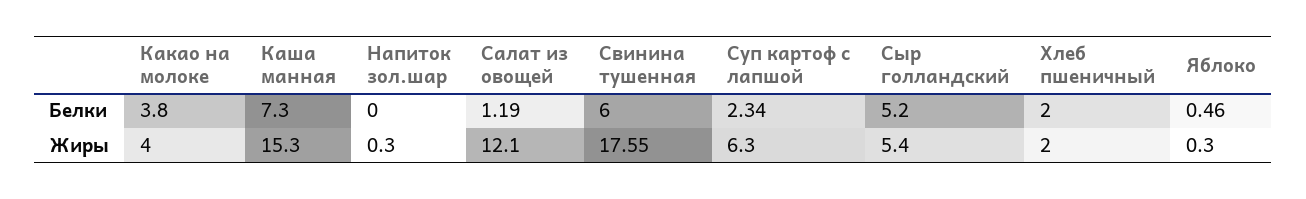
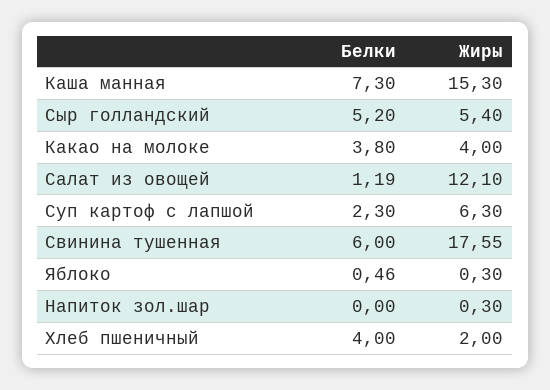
  {
    "Какао на молоке": {
      "Белки": 3.8,
      "Жиры": 4
    },
    "Каша манная": {
      "Белки": 7.3,
      "Жиры": 15.3
    },
    "Напиток зол.шар": {
      "Белки": 0,
      "Жиры": 0.3
    },
    "Салат из овощей": {
      "Белки": 1.19,
      "Жиры": 12.1
    },
    "Свинина тушенная": {
      "Белки": 6,
      "Жиры": 17.55
    },
    "Суп картоф с лапшой": {
-     "Белки": 2.34,
+     "Белки": 2.3,
      "Жиры": 6.3
    },
    "Сыр голландский": {
      "Белки": 5.2,
      "Жиры": 5.4
    },
    "Хлеб пшеничный": {
-     "Белки": 2,
+     "Белки": 4,
      "Жиры": 2
    },
    "Яблоко": {
      "Белки": 0.46,
      "Жиры": 0.3
    }
  }

